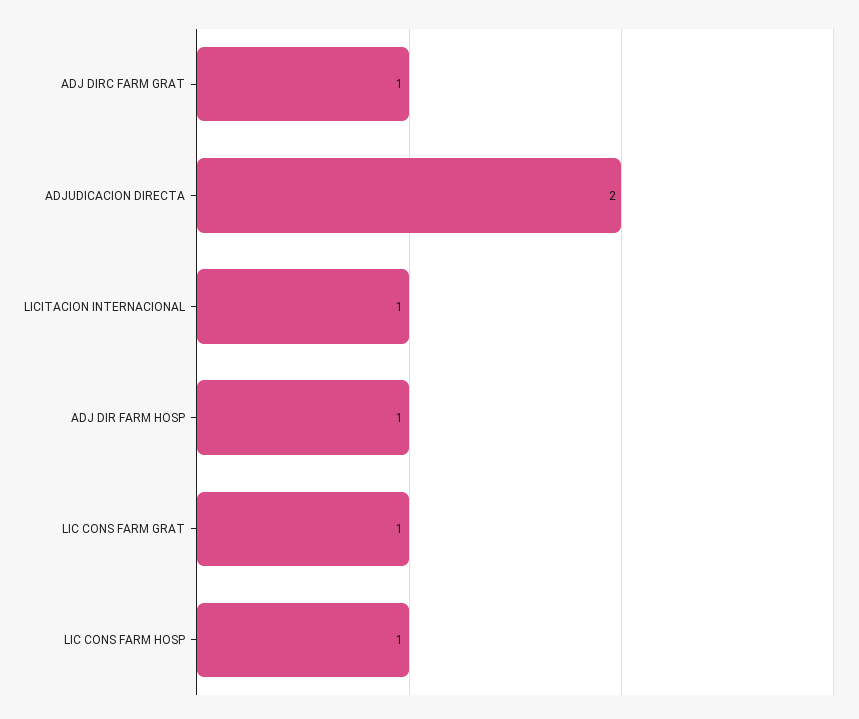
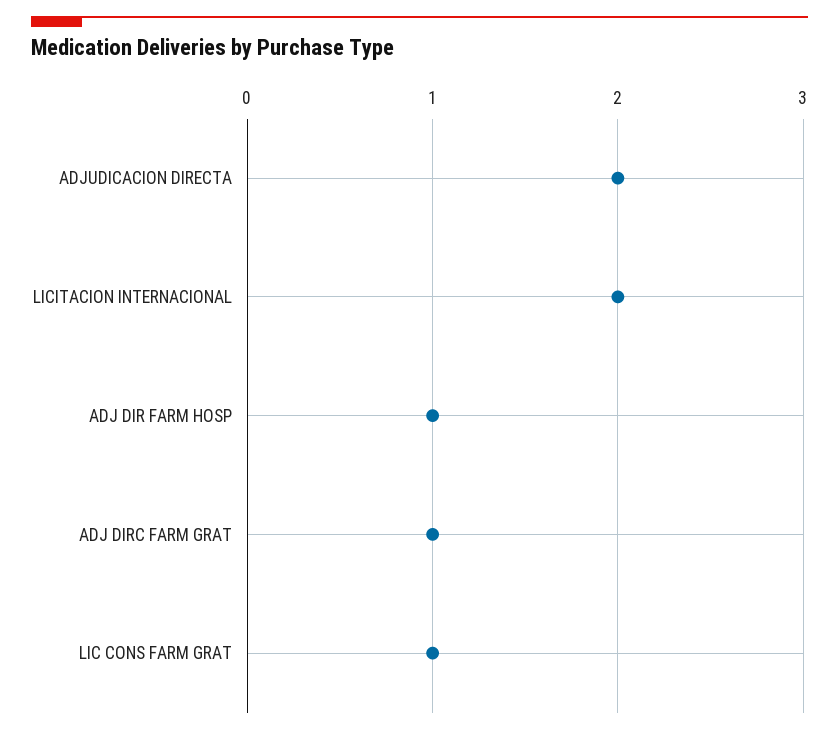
  {
    "ADJ DIRC FARM GRAT": 1,
    "ADJUDICACION DIRECTA": 2,
-   "LICITACION INTERNACIONAL": 1,
+   "LICITACION INTERNACIONAL": 2,
    "ADJ DIR FARM HOSP": 1,
-   "LIC CONS FARM GRAT": 1,
+   "LIC CONS FARM GRAT": 1
-   "LIC CONS FARM HOSP": 1
  }

